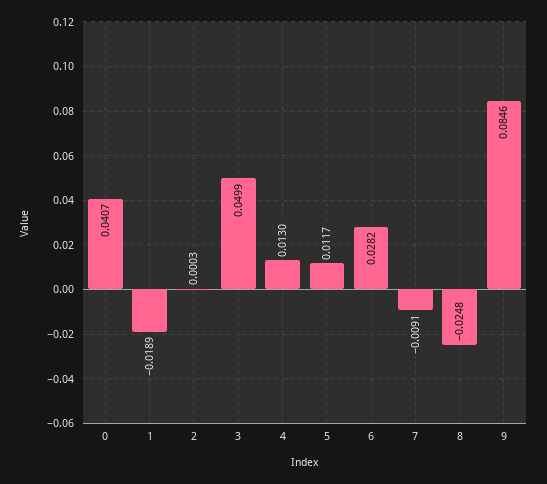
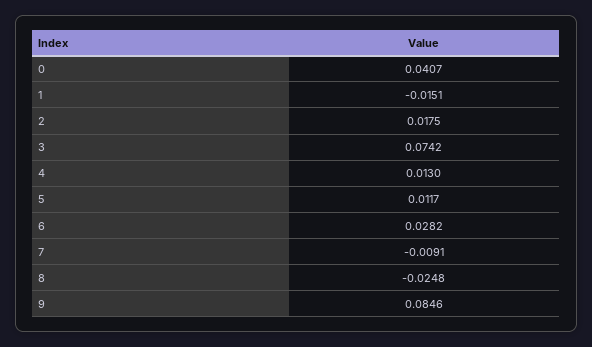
  {
    "0": 0.0407,
-   "1": -0.0189,
+   "1": -0.0151,
-   "2": 0.0003,
+   "2": 0.0175,
-   "3": 0.0499,
+   "3": 0.0742,
    "4": 0.013,
    "5": 0.0117,
    "6": 0.0282,
    "7": -0.0091,
    "8": -0.0248,
    "9": 0.0846
  }

